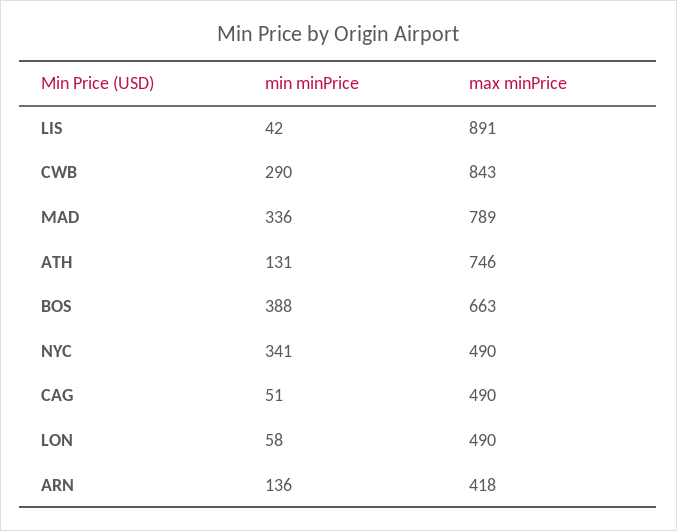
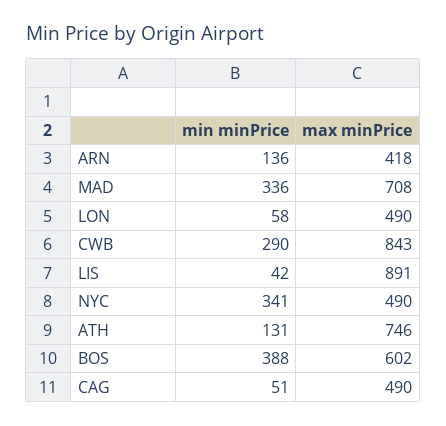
  {
    "min minPrice": {
      "LIS": 42,
      "CWB": 290,
      "MAD": 336,
      "ATH": 131,
      "BOS": 388,
      "NYC": 341,
      "CAG": 51,
      "LON": 58,
      "ARN": 136
    },
    "max minPrice": {
      "LIS": 891,
      "CWB": 843,
-     "MAD": 789,
+     "MAD": 708,
      "ATH": 746,
-     "BOS": 663,
+     "BOS": 602,
      "NYC": 490,
      "CAG": 490,
      "LON": 490,
      "ARN": 418
    }
  }

